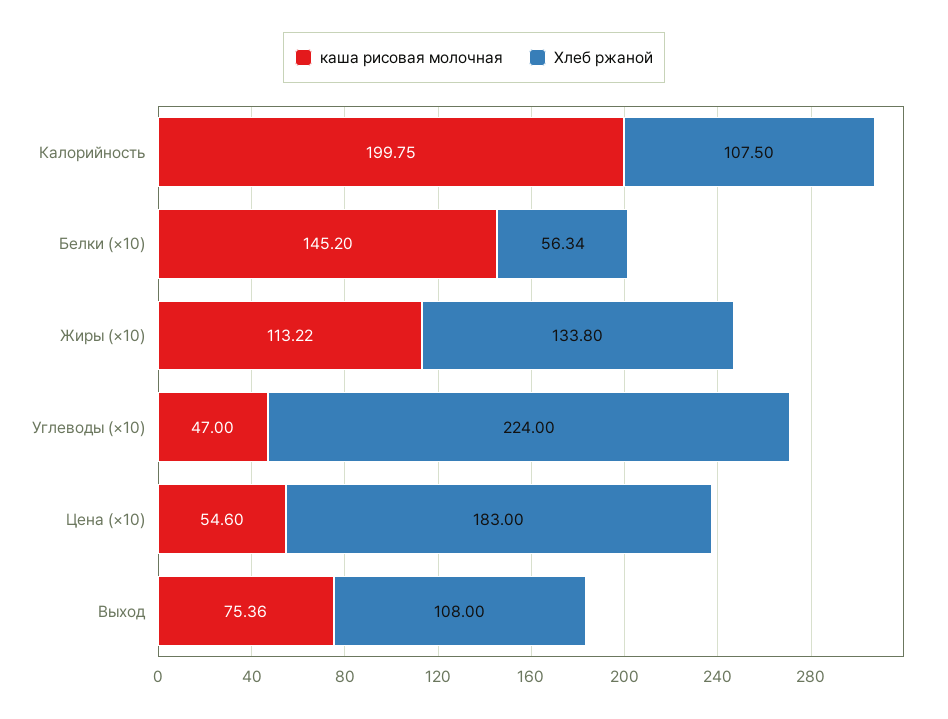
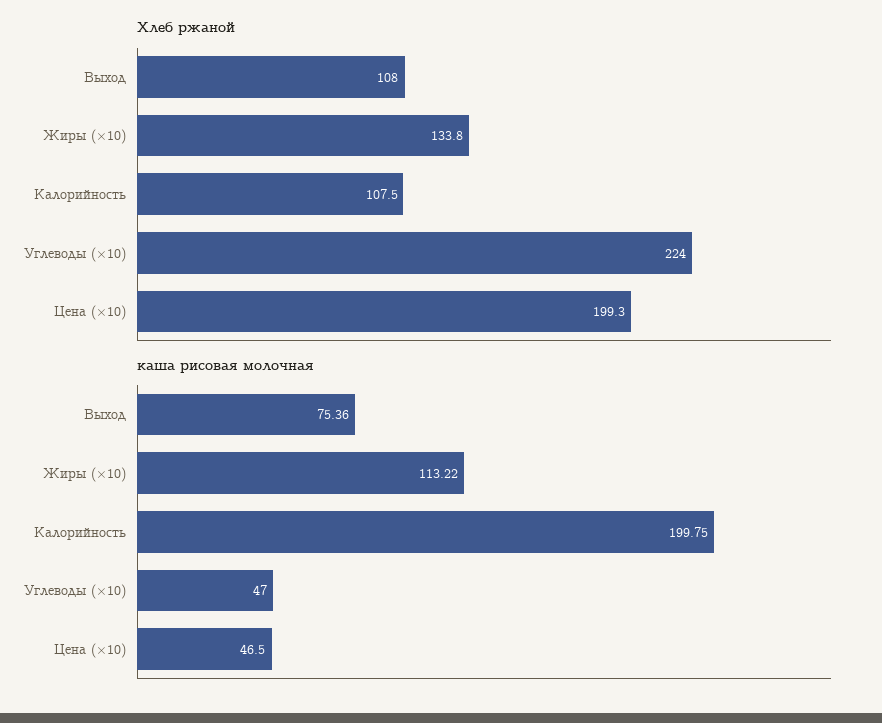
  {
    "каша рисовая молочная": {
      "Калорийность": 199.75,
-     "Белки (×10)": 145.2,
      "Жиры (×10)": 113.22,
      "Углеводы (×10)": 47,
-     "Цена (×10)": 54.6,
+     "Цена (×10)": 46.5,
      "Выход": 75.36
    },
    "Хлеб ржаной": {
      "Калорийность": 107.5,
-     "Белки (×10)": 56.34,
      "Жиры (×10)": 133.8,
      "Углеводы (×10)": 224,
-     "Цена (×10)": 183,
+     "Цена (×10)": 199.3,
      "Выход": 108
    }
  }

